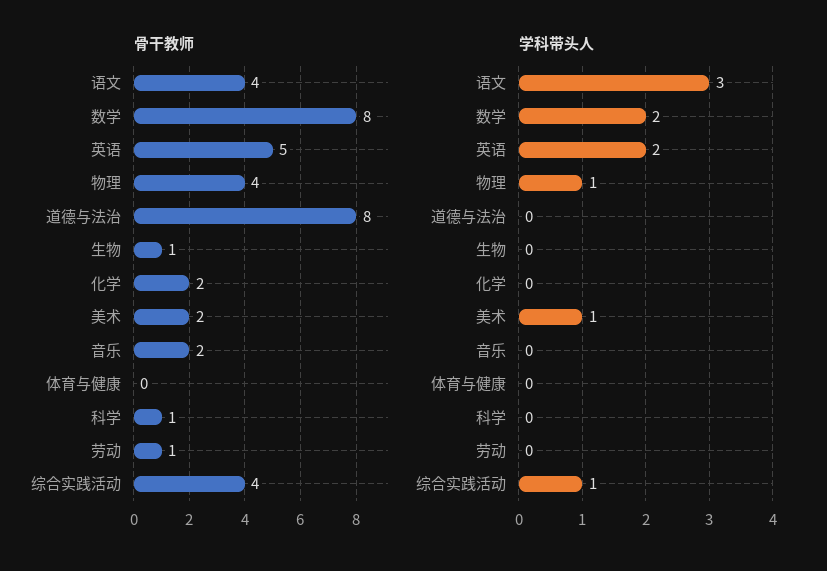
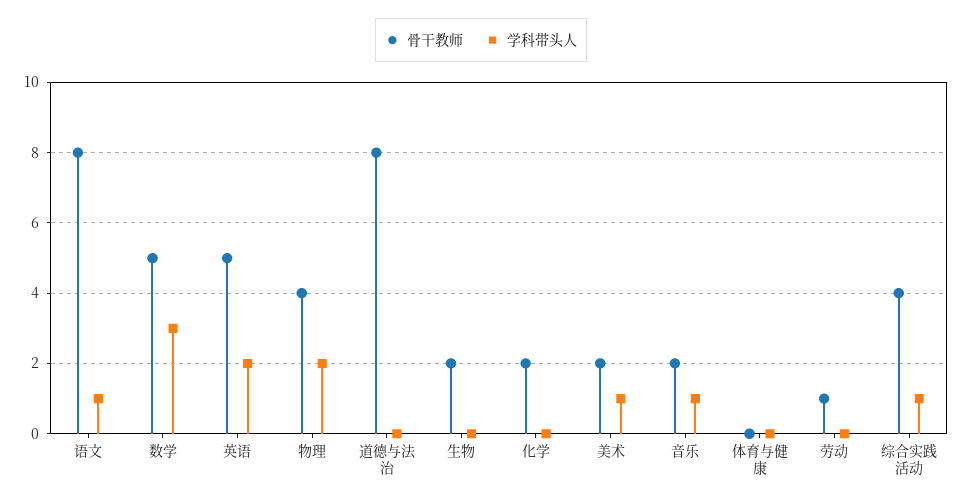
  {
    "骨干教师": {
-     "语文": 4,
+     "语文": 8,
-     "数学": 8,
+     "数学": 5,
      "英语": 5,
      "物理": 4,
      "道德与法治": 8,
-     "生物": 1,
+     "生物": 2,
      "化学": 2,
      "美术": 2,
      "音乐": 2,
      "体育与健康": 0,
-     "科学": 1,
      "劳动": 1,
      "综合实践活动": 4
    },
    "学科带头人": {
-     "语文": 3,
+     "语文": 1,
-     "数学": 2,
+     "数学": 3,
      "英语": 2,
-     "物理": 1,
+     "物理": 2,
      "道德与法治": 0,
      "生物": 0,
      "化学": 0,
      "美术": 1,
-     "音乐": 0,
+     "音乐": 1,
      "体育与健康": 0,
-     "科学": 0,
      "劳动": 0,
      "综合实践活动": 1
    }
  }

